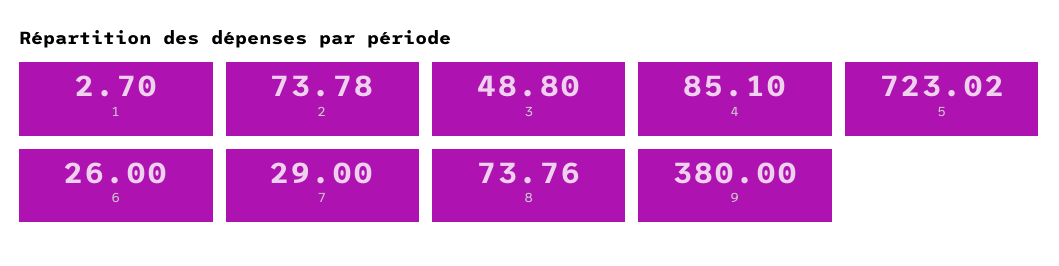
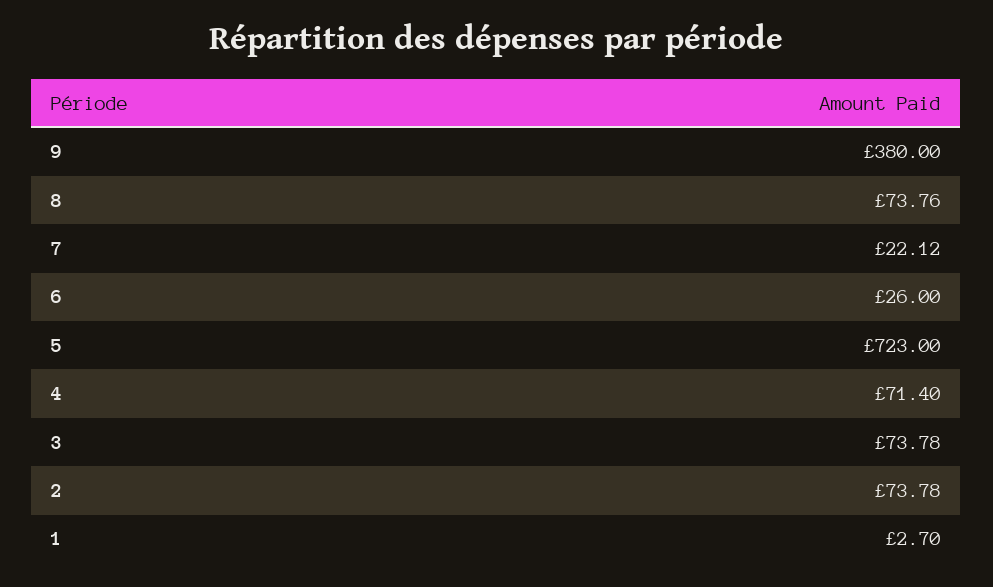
  {
    "1": 2.7,
    "2": 73.78,
-   "3": 48.8,
+   "3": 73.78,
-   "4": 85.1,
+   "4": 71.4,
-   "5": 723.02,
+   "5": 723,
    "6": 26,
-   "7": 29,
+   "7": 22.12,
    "8": 73.76,
    "9": 380
  }

